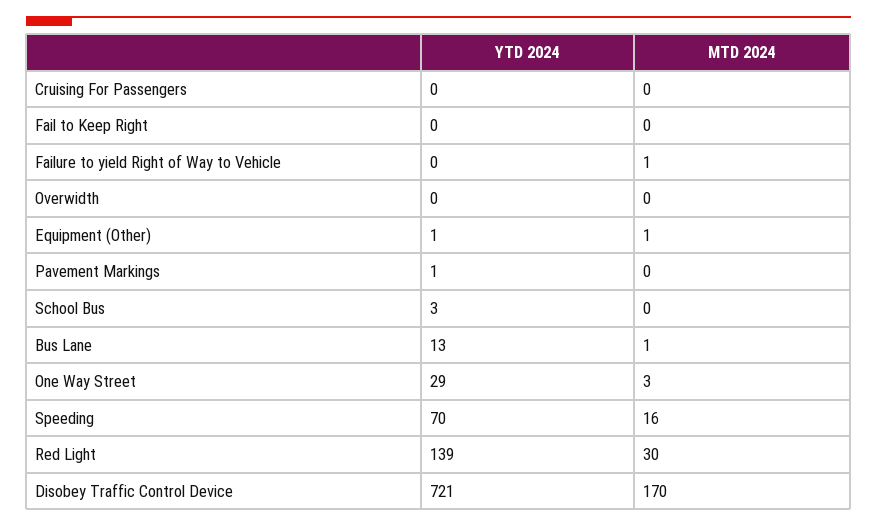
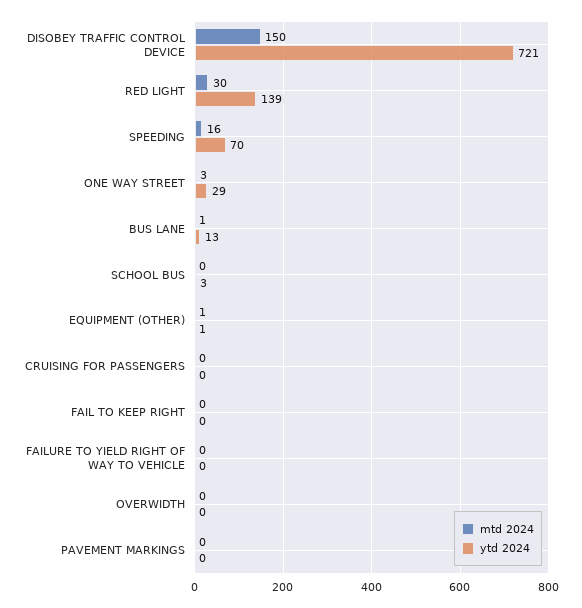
  {
    "YTD 2024": {
      "Cruising For Passengers": 0,
      "Fail to Keep Right": 0,
      "Failure to yield Right of Way to Vehicle": 0,
      "Overwidth": 0,
      "Equipment (Other)": 1,
-     "Pavement Markings": 1,
+     "Pavement Markings": 0,
      "School Bus": 3,
      "Bus Lane": 13,
      "One Way Street": 29,
      "Speeding": 70,
      "Red Light": 139,
      "Disobey Traffic Control Device": 721
    },
    "MTD 2024": {
      "Cruising For Passengers": 0,
      "Fail to Keep Right": 0,
-     "Failure to yield Right of Way to Vehicle": 1,
+     "Failure to yield Right of Way to Vehicle": 0,
      "Overwidth": 0,
      "Equipment (Other)": 1,
      "Pavement Markings": 0,
      "School Bus": 0,
      "Bus Lane": 1,
      "One Way Street": 3,
      "Speeding": 16,
      "Red Light": 30,
-     "Disobey Traffic Control Device": 170
+     "Disobey Traffic Control Device": 150
    }
  }

